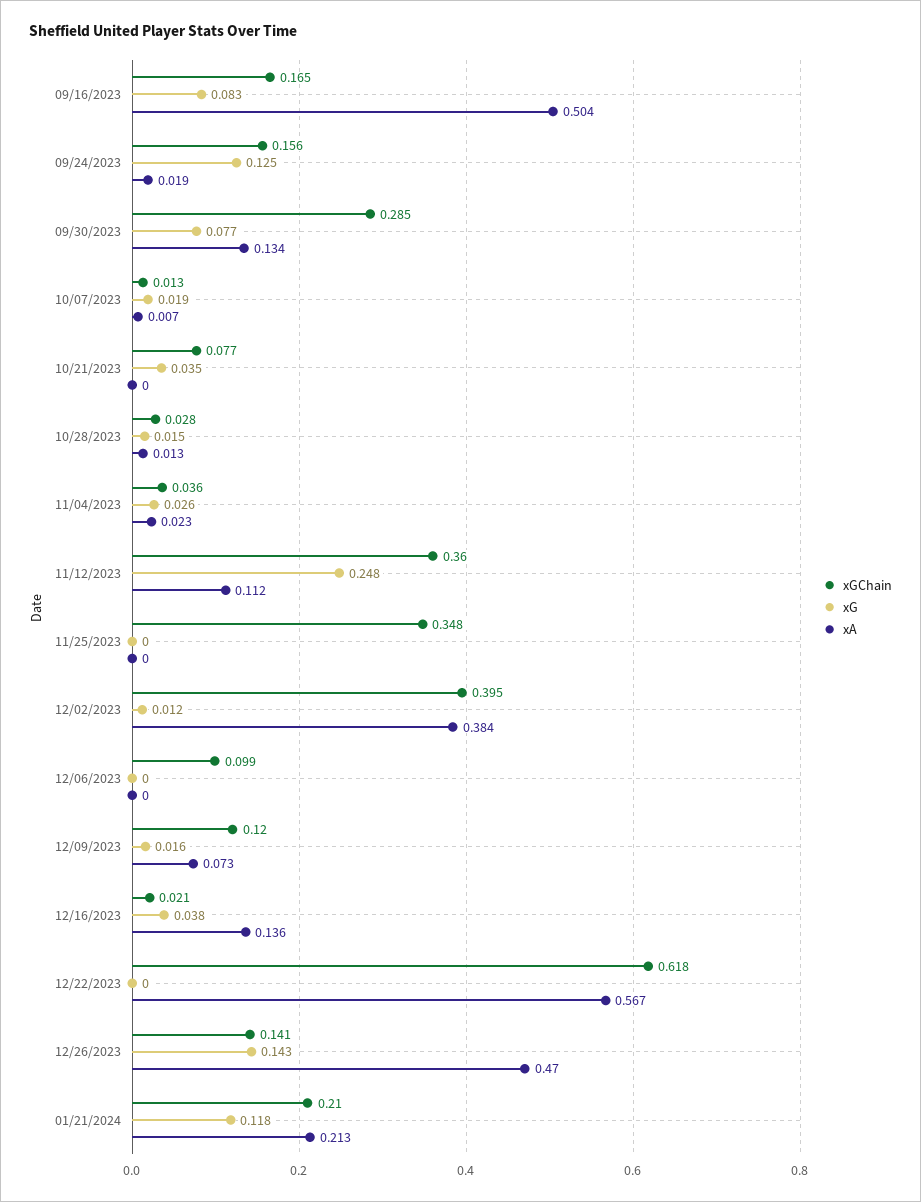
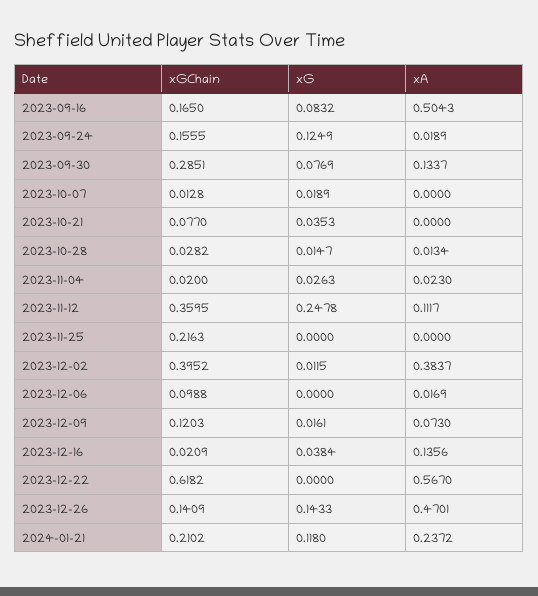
  {
    "xGChain": {
      "09/16/2023": 0.165,
      "09/24/2023": 0.1555,
      "09/30/2023": 0.2851,
      "10/07/2023": 0.0128,
      "10/21/2023": 0.077,
      "10/28/2023": 0.0282,
-     "11/04/2023": 0.036,
+     "11/04/2023": 0.02,
      "11/12/2023": 0.3595,
-     "11/25/2023": 0.348,
+     "11/25/2023": 0.2163,
      "12/02/2023": 0.3952,
      "12/06/2023": 0.0988,
      "12/09/2023": 0.1203,
      "12/16/2023": 0.0209,
      "12/22/2023": 0.6182,
      "12/26/2023": 0.1409,
      "01/21/2024": 0.2102
    },
    "xG": {
      "09/16/2023": 0.0832,
      "09/24/2023": 0.1249,
      "09/30/2023": 0.0769,
      "10/07/2023": 0.0189,
      "10/21/2023": 0.0353,
      "10/28/2023": 0.0147,
      "11/04/2023": 0.0263,
      "11/12/2023": 0.2478,
      "11/25/2023": 0,
      "12/02/2023": 0.0115,
      "12/06/2023": 0,
      "12/09/2023": 0.0161,
      "12/16/2023": 0.0384,
      "12/22/2023": 0,
      "12/26/2023": 0.1433,
      "01/21/2024": 0.118
    },
    "xA": {
      "09/16/2023": 0.5043,
      "09/24/2023": 0.0189,
      "09/30/2023": 0.1337,
-     "10/07/2023": 0.007,
+     "10/07/2023": 0,
      "10/21/2023": 0,
      "10/28/2023": 0.0134,
      "11/04/2023": 0.023,
      "11/12/2023": 0.1117,
      "11/25/2023": 0,
      "12/02/2023": 0.3837,
-     "12/06/2023": 0,
+     "12/06/2023": 0.0169,
      "12/09/2023": 0.073,
      "12/16/2023": 0.1356,
      "12/22/2023": 0.567,
      "12/26/2023": 0.4701,
-     "01/21/2024": 0.213
+     "01/21/2024": 0.2372
    }
  }

